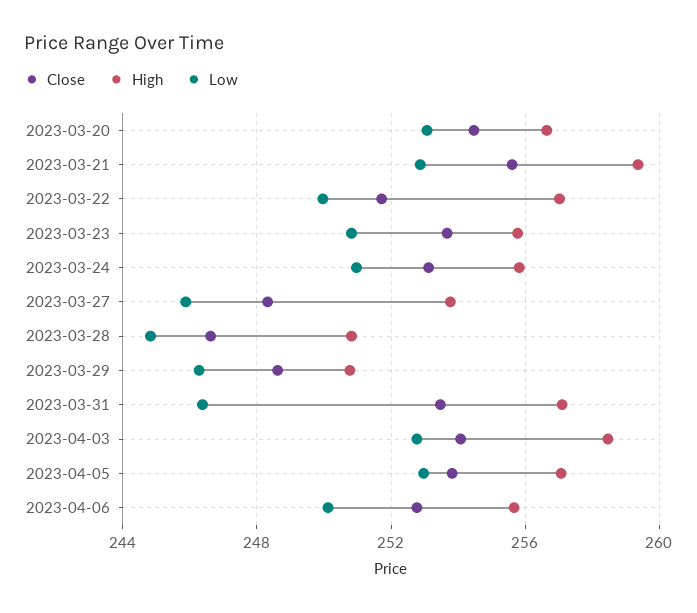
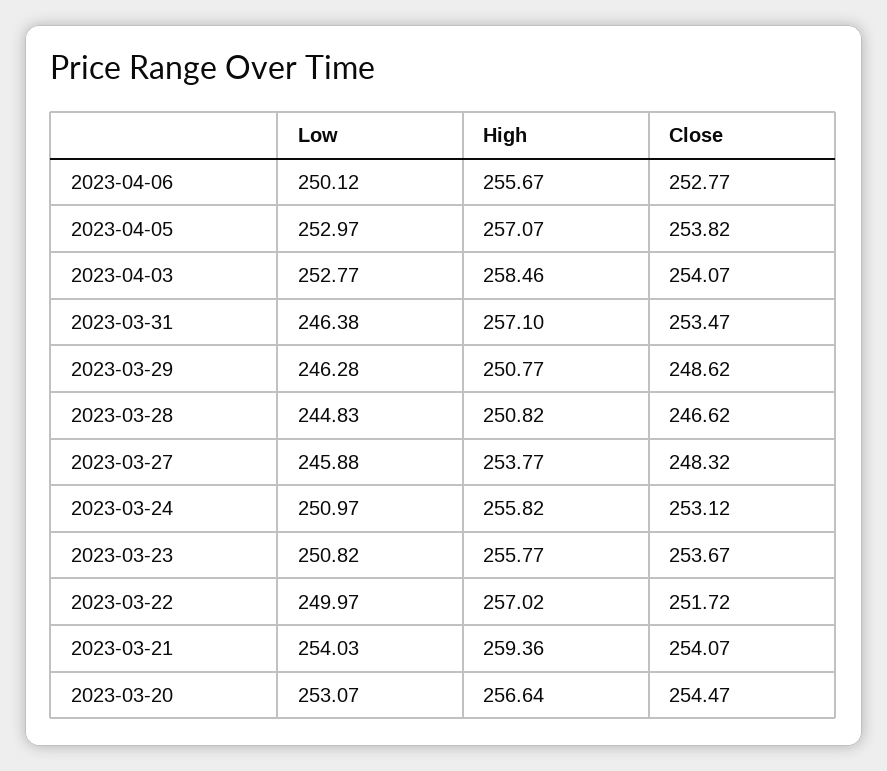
  {
    "Close": {
      "2023-03-20": 254.47,
-     "2023-03-21": 255.5,
+     "2023-03-21": 254.07,
      "2023-03-22": 251.72,
      "2023-03-23": 253.67,
      "2023-03-24": 253.12,
      "2023-03-27": 248.32,
      "2023-03-28": 246.62,
      "2023-03-29": 248.62,
      "2023-03-31": 253.47,
      "2023-04-03": 254.07,
      "2023-04-05": 253.82,
      "2023-04-06": 252.77
    },
    "High": {
      "2023-03-20": 256.64,
      "2023-03-21": 259.36,
      "2023-03-22": 257.02,
      "2023-03-23": 255.77,
      "2023-03-24": 255.82,
      "2023-03-27": 253.77,
      "2023-03-28": 250.82,
      "2023-03-29": 250.77,
      "2023-03-31": 257.1,
      "2023-04-03": 258.46,
      "2023-04-05": 257.07,
      "2023-04-06": 255.67
    },
    "Low": {
      "2023-03-20": 253.07,
-     "2023-03-21": 253,
+     "2023-03-21": 254.03,
      "2023-03-22": 249.97,
      "2023-03-23": 250.82,
      "2023-03-24": 250.97,
      "2023-03-27": 245.88,
      "2023-03-28": 244.83,
      "2023-03-29": 246.28,
      "2023-03-31": 246.38,
      "2023-04-03": 252.77,
      "2023-04-05": 252.97,
      "2023-04-06": 250.12
    }
  }

